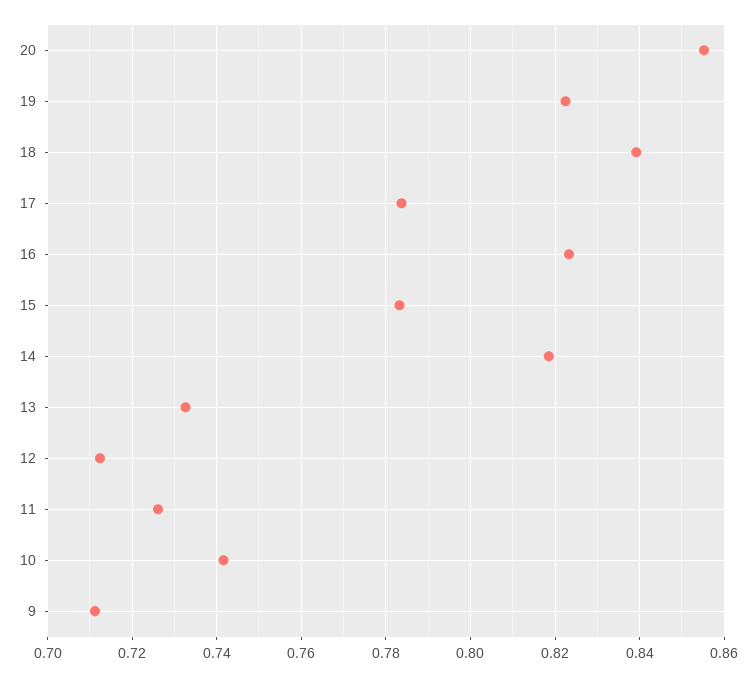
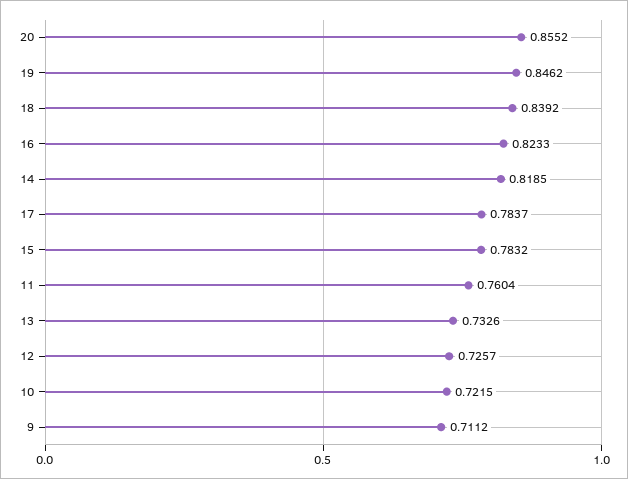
  {
    "20": 0.8552,
-   "19": 0.822,
+   "19": 0.8462,
    "18": 0.8392,
    "17": 0.7837,
    "16": 0.8233,
    "15": 0.7832,
    "14": 0.8185,
    "13": 0.7326,
-   "12": 0.712,
+   "12": 0.7257,
-   "11": 0.726,
+   "11": 0.7604,
-   "10": 0.742,
+   "10": 0.7215,
    "9": 0.7112
  }

